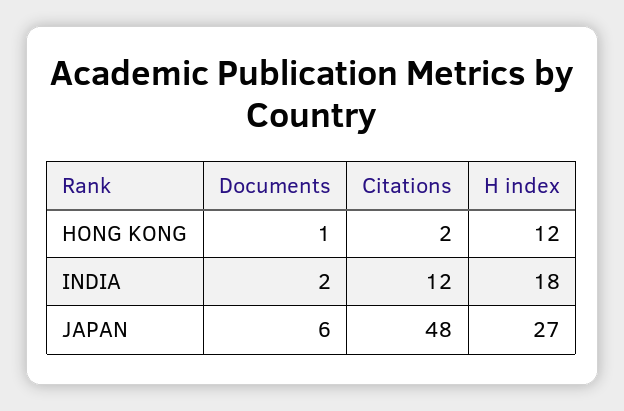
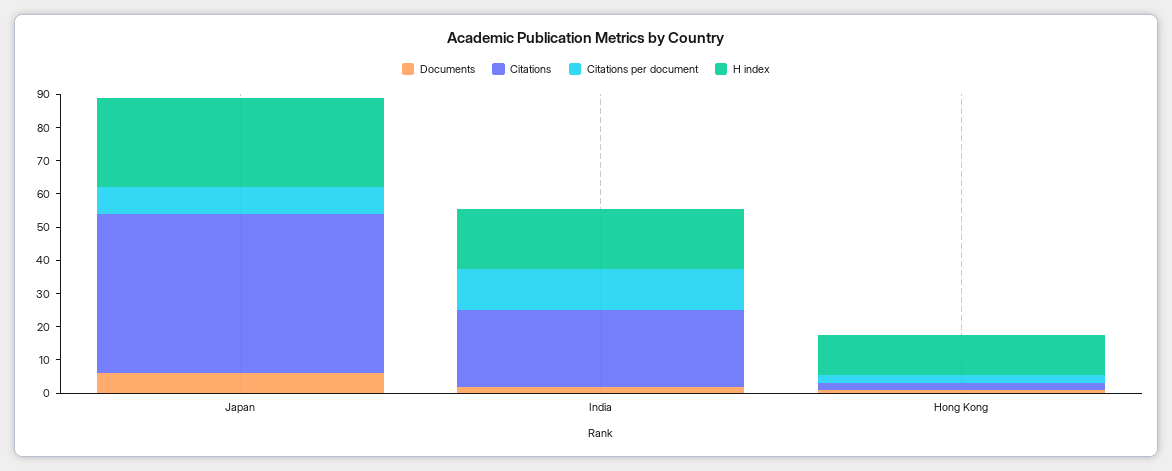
  {
    "Documents": {
      "HONG KONG": 1,
      "INDIA": 2,
      "JAPAN": 6
    },
    "Citations": {
      "HONG KONG": 2,
-     "INDIA": 12,
+     "INDIA": 22.5,
      "JAPAN": 48
    },
    "H index": {
      "HONG KONG": 12,
      "INDIA": 18,
      "JAPAN": 27
-   }
+   },
+   "Citations per document": {
+     "JAPAN": 7.5,
+     "INDIA": 12.5,
+     "HONG KONG": 2.5
+   }
  }

